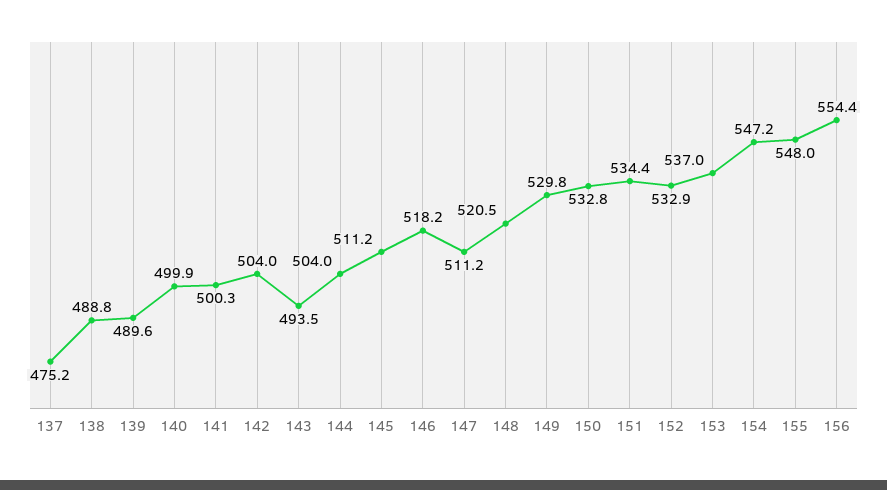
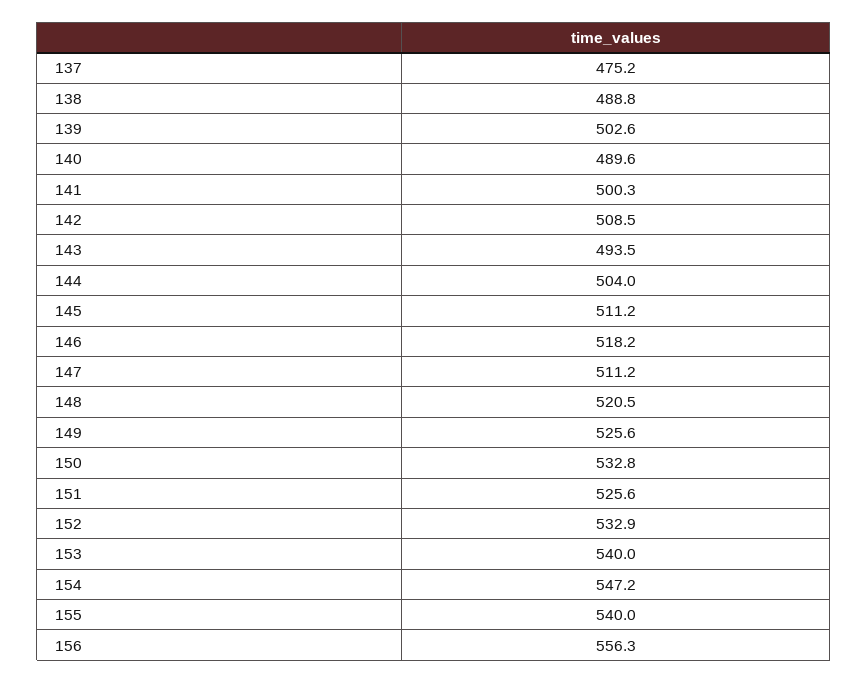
  {
    "137": 475.2,
    "138": 488.8,
-   "139": 489.6,
+   "139": 502.6,
-   "140": 499.9,
+   "140": 489.6,
    "141": 500.3,
-   "142": 504,
+   "142": 508.5,
    "143": 493.5,
    "144": 504,
    "145": 511.2,
    "146": 518.2,
    "147": 511.2,
    "148": 520.5,
-   "149": 529.8,
+   "149": 525.6,
    "150": 532.8,
-   "151": 534.4,
+   "151": 525.6,
    "152": 532.9,
-   "153": 537,
+   "153": 540,
    "154": 547.2,
-   "155": 548,
+   "155": 540,
-   "156": 554.4
+   "156": 556.3
  }

